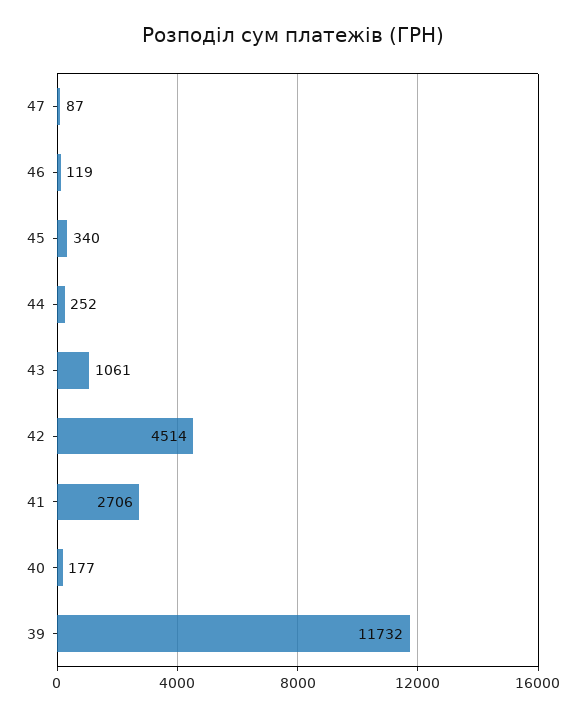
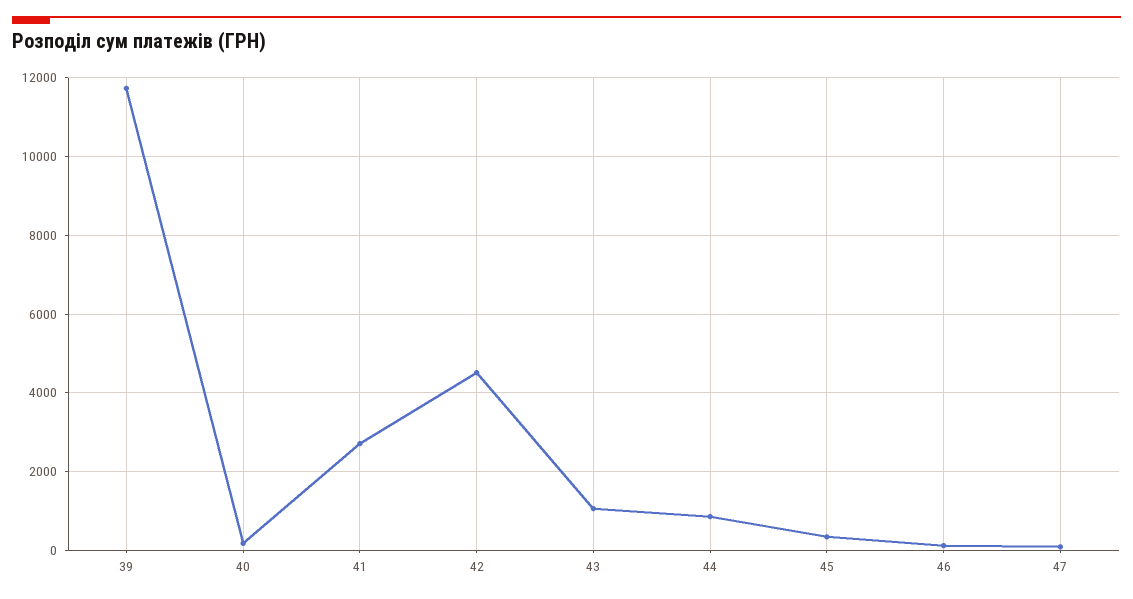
  {
    "47": 87,
    "46": 119,
    "45": 340,
-   "44": 252,
+   "44": 800,
    "43": 1061,
    "42": 4514,
    "41": 2706,
    "40": 177,
    "39": 11732
  }

